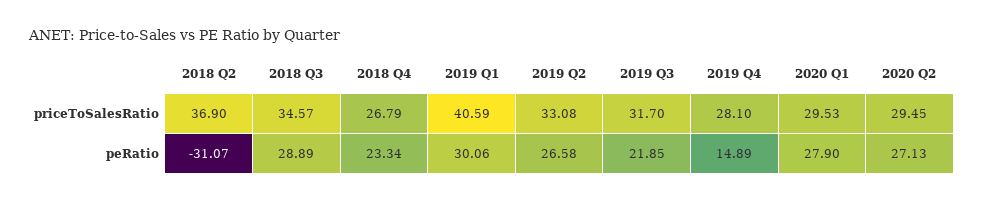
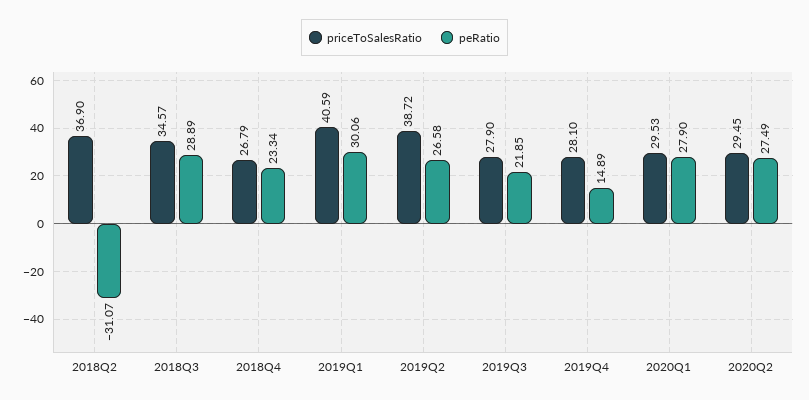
  {
    "priceToSalesRatio": {
      "2018 Q2": 36.9,
      "2018 Q3": 34.57,
      "2018 Q4": 26.79,
      "2019 Q1": 40.59,
-     "2019 Q2": 33.08,
+     "2019 Q2": 38.72,
-     "2019 Q3": 31.7,
+     "2019 Q3": 27.9,
      "2019 Q4": 28.1,
      "2020 Q1": 29.53,
      "2020 Q2": 29.45
    },
    "peRatio": {
      "2018 Q2": -31.07,
      "2018 Q3": 28.89,
      "2018 Q4": 23.34,
      "2019 Q1": 30.06,
      "2019 Q2": 26.58,
      "2019 Q3": 21.85,
      "2019 Q4": 14.89,
      "2020 Q1": 27.9,
-     "2020 Q2": 27.13
+     "2020 Q2": 27.49
    }
  }

